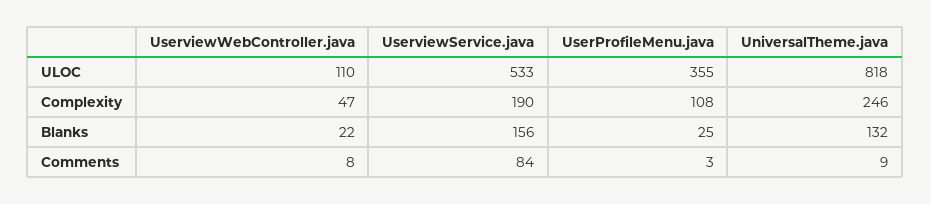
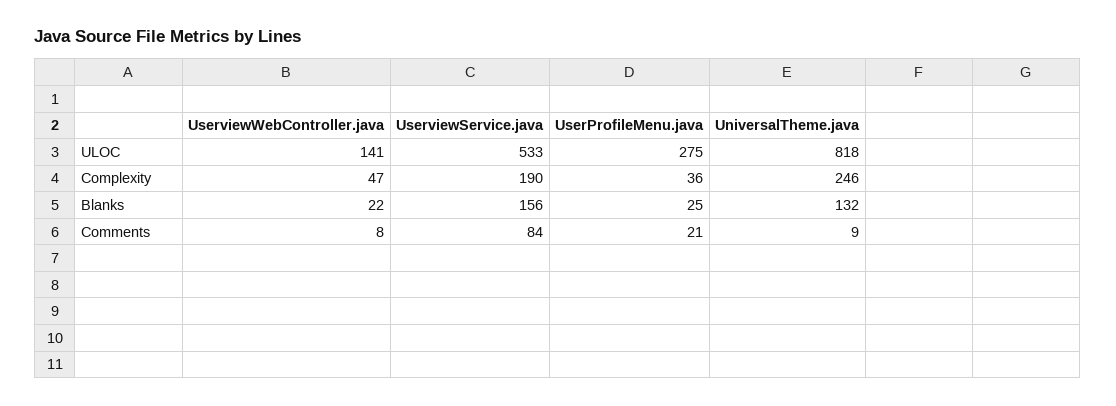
  {
    "UserviewWebController.java": {
-     "ULOC": 110,
+     "ULOC": 141,
      "Complexity": 47,
      "Blanks": 22,
      "Comments": 8
    },
    "UserviewService.java": {
      "ULOC": 533,
      "Complexity": 190,
      "Blanks": 156,
      "Comments": 84
    },
    "UserProfileMenu.java": {
-     "ULOC": 355,
+     "ULOC": 275,
-     "Complexity": 108,
+     "Complexity": 36,
      "Blanks": 25,
-     "Comments": 3
+     "Comments": 21
    },
    "UniversalTheme.java": {
      "ULOC": 818,
      "Complexity": 246,
      "Blanks": 132,
      "Comments": 9
    }
  }

